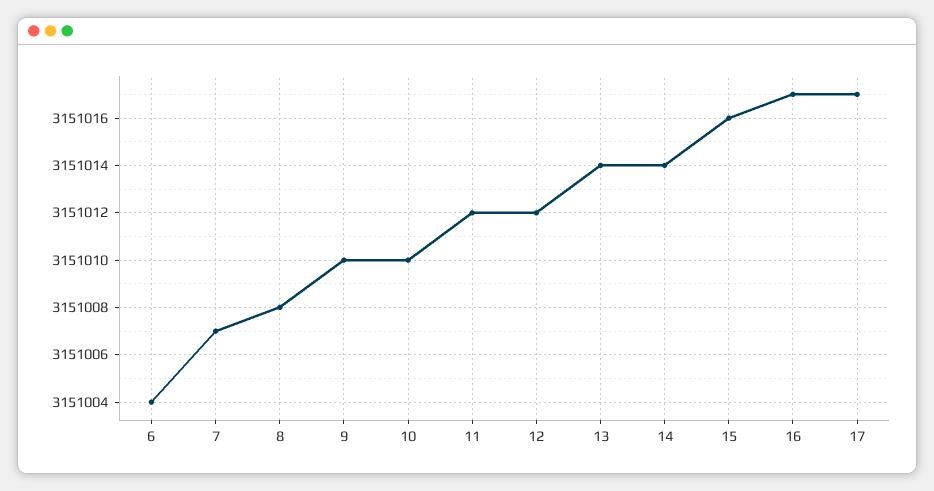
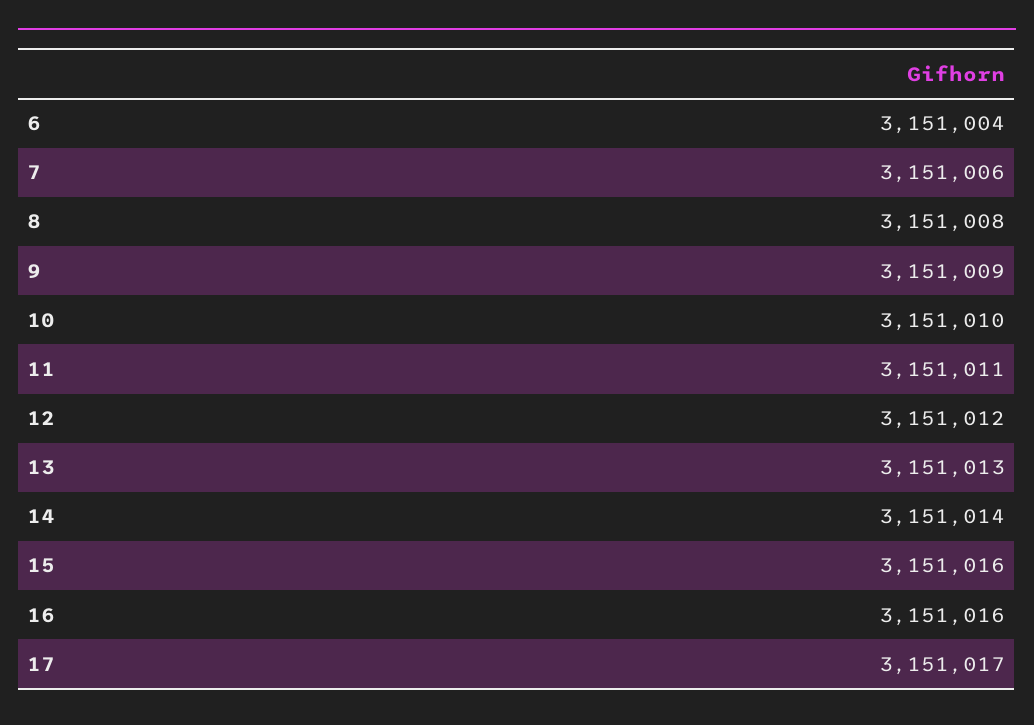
  {
    "6": 3151004,
-   "7": 3151007,
+   "7": 3151006,
    "8": 3151008,
-   "9": 3151010,
+   "9": 3151009,
    "10": 3151010,
-   "11": 3151012,
+   "11": 3151011,
    "12": 3151012,
-   "13": 3151014,
+   "13": 3151013,
    "14": 3151014,
    "15": 3151016,
-   "16": 3151017,
+   "16": 3151016,
    "17": 3151017
  }

